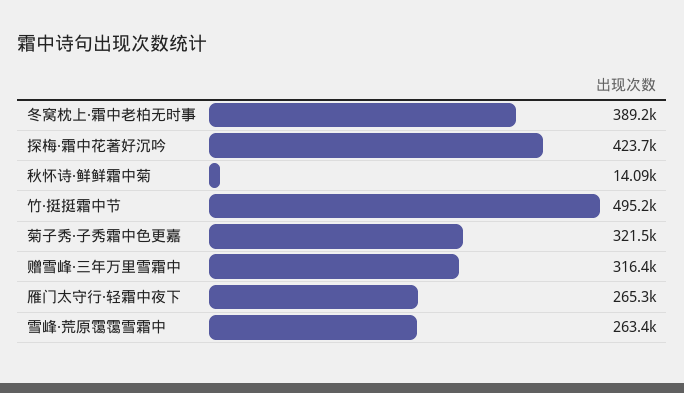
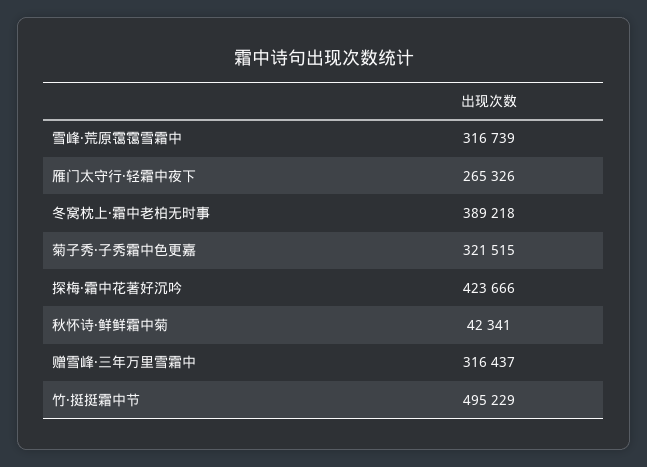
  {
    "冬窝枕上·霜中老柏无时事": 389218,
    "探梅·霜中花著好沉吟": 423666,
-   "秋怀诗·鲜鲜霜中菊": 14090,
+   "秋怀诗·鲜鲜霜中菊": 42341,
    "竹·挺挺霜中节": 495229,
    "菊子秀·子秀霜中色更嘉": 321515,
    "赠雪峰·三年万里雪霜中": 316437,
    "雁门太守行·轻霜中夜下": 265326,
-   "雪峰·荒原霭霭雪霜中": 263400
+   "雪峰·荒原霭霭雪霜中": 316739
  }

